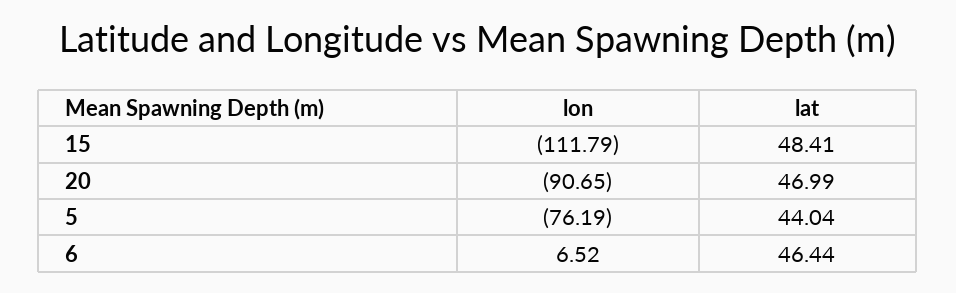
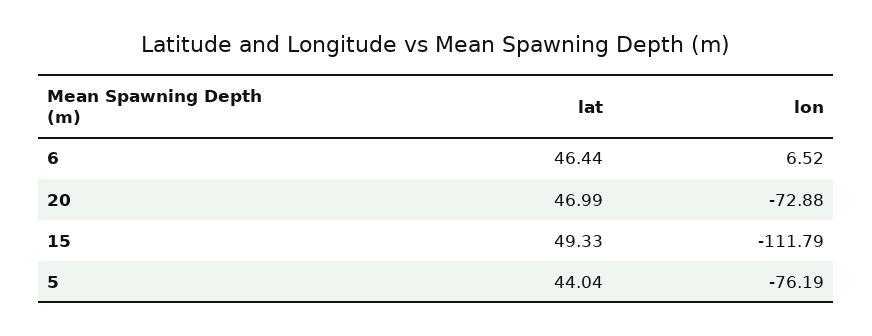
  {
    "lon": {
      "15": -111.79,
-     "20": -90.65,
+     "20": -72.88,
      "5": -76.19,
      "6": 6.52
    },
    "lat": {
-     "15": 48.41,
+     "15": 49.33,
      "20": 46.99,
      "5": 44.04,
      "6": 46.44
    }
  }

